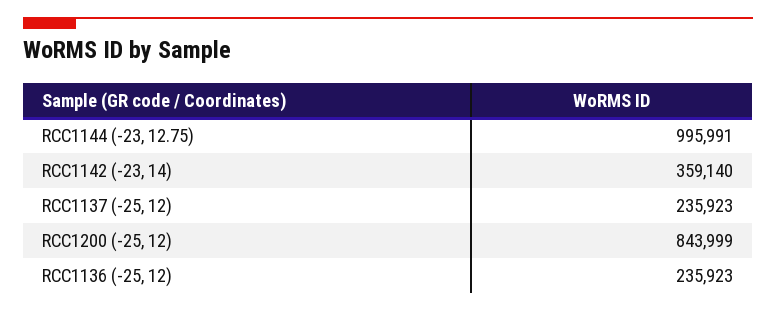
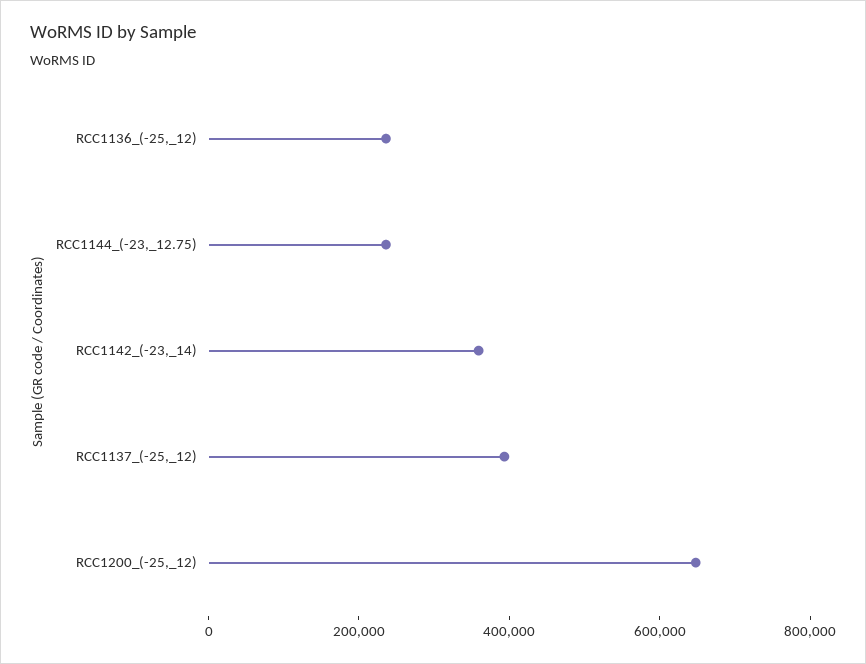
  {
-   "RCC1144 (-23, 12.75)": 995991,
+   "RCC1144 (-23, 12.75)": 250000,
    "RCC1142 (-23, 14)": 359140,
-   "RCC1137 (-25, 12)": 235923,
+   "RCC1137 (-25, 12)": 400000,
-   "RCC1200 (-25, 12)": 843999,
+   "RCC1200 (-25, 12)": 650000,
    "RCC1136 (-25, 12)": 235923
  }

